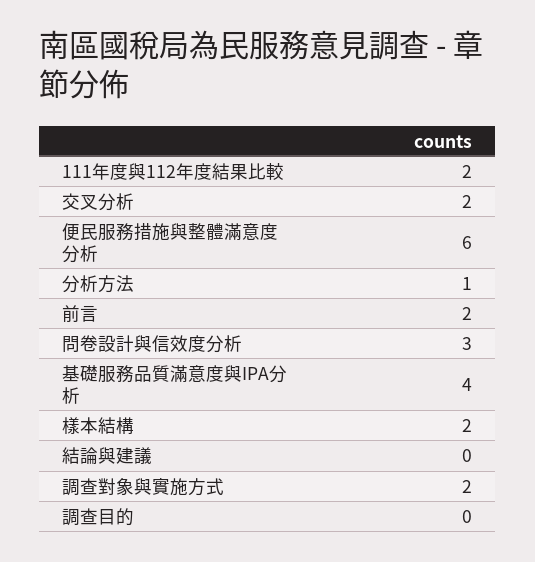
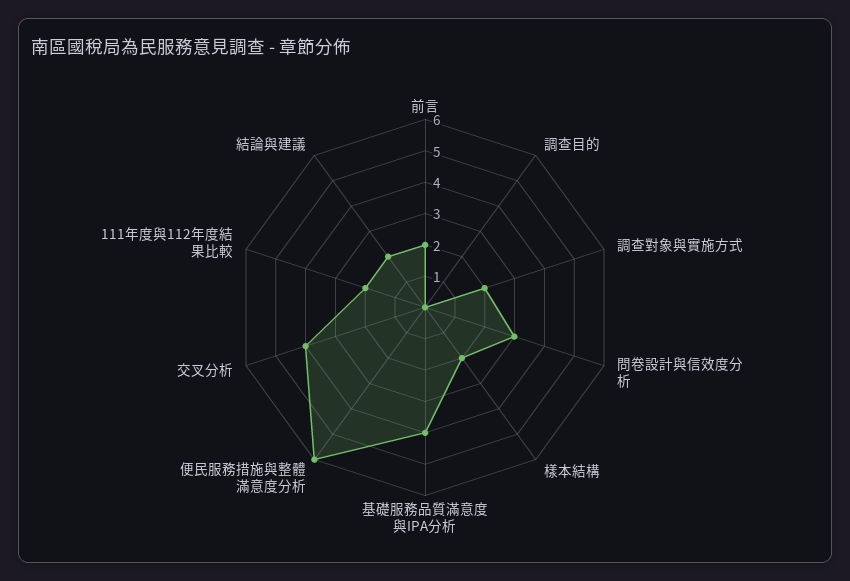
  {
    "111年度與112年度結果比較": 2,
-   "交叉分析": 2,
+   "交叉分析": 4,
    "便民服務措施與整體滿意度分析": 6,
-   "分析方法": 1,
    "前言": 2,
    "問卷設計與信效度分析": 3,
    "基礎服務品質滿意度與IPA分析": 4,
    "樣本結構": 2,
-   "結論與建議": 0,
+   "結論與建議": 2,
    "調查對象與實施方式": 2,
    "調查目的": 0
  }

